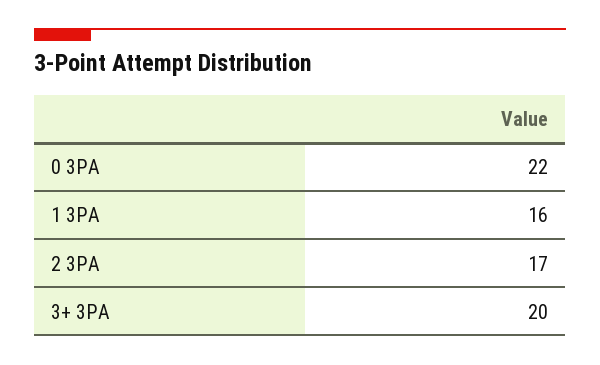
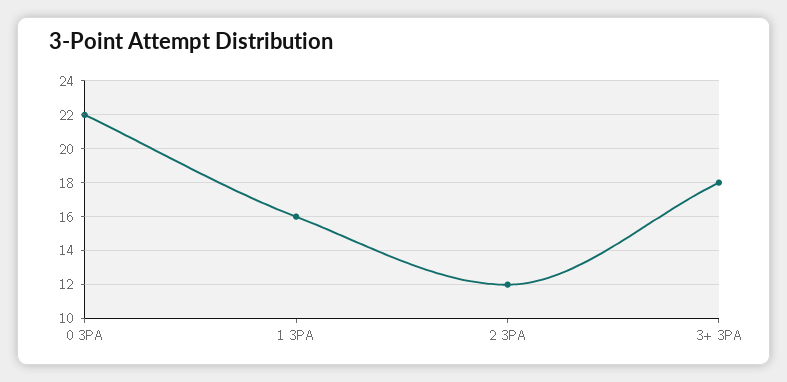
  {
    "0 3PA": 22,
    "1 3PA": 16,
-   "2 3PA": 17,
+   "2 3PA": 12,
-   "3+ 3PA": 20
+   "3+ 3PA": 18
  }

